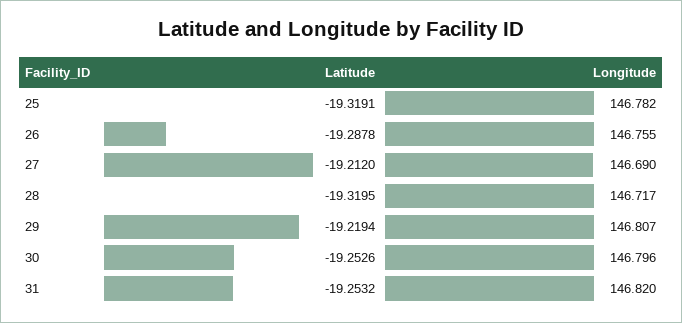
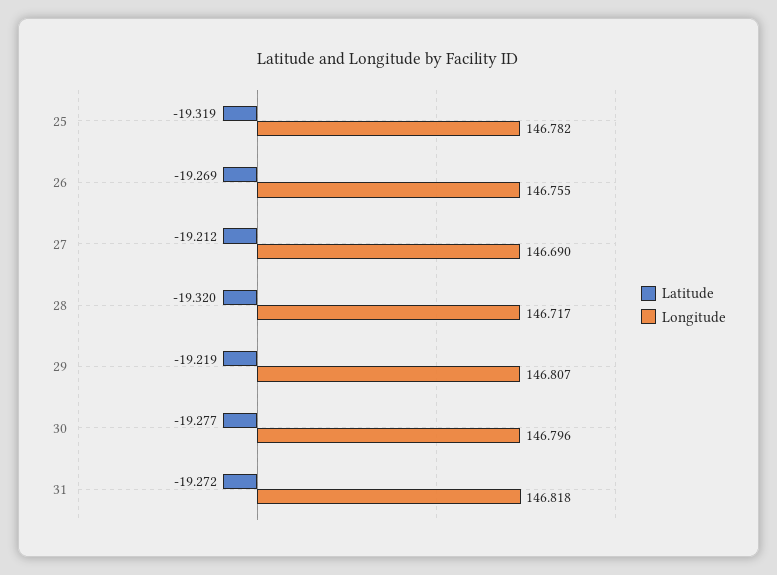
  {
    "Latitude": {
      "25": -19.3191,
-     "26": -19.2878,
+     "26": -19.269,
      "27": -19.212,
      "28": -19.3195,
      "29": -19.2194,
-     "30": -19.2526,
+     "30": -19.277,
-     "31": -19.2532
+     "31": -19.272
    },
    "Longitude": {
      "25": 146.782,
      "26": 146.755,
      "27": 146.69,
      "28": 146.717,
      "29": 146.807,
      "30": 146.796,
-     "31": 146.82
+     "31": 146.818
    }
  }

